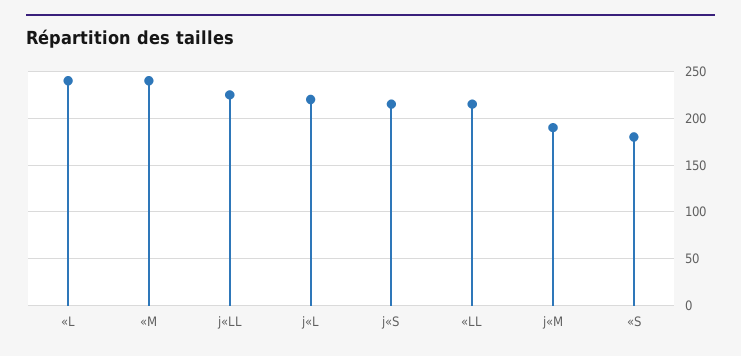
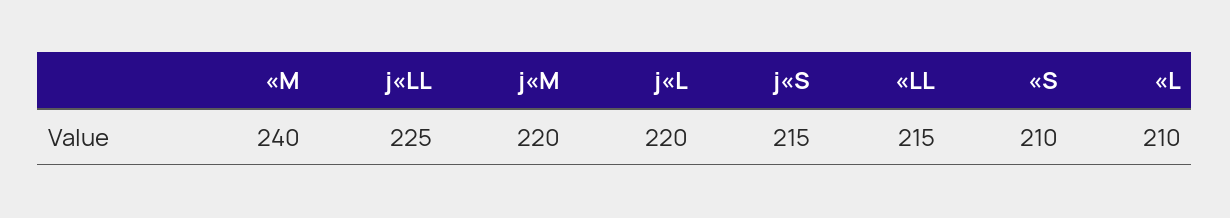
  {
-   "«L": 240,
+   "«L": 210,
    "«M": 240,
    "j«LL": 225,
    "j«L": 220,
    "j«S": 215,
    "«LL": 215,
-   "j«M": 190,
+   "j«M": 220,
-   "«S": 180
+   "«S": 210
  }

